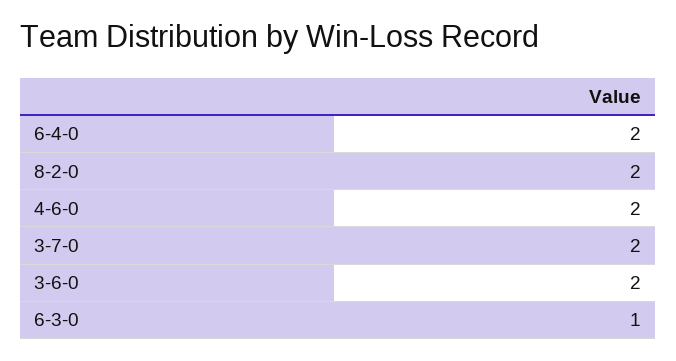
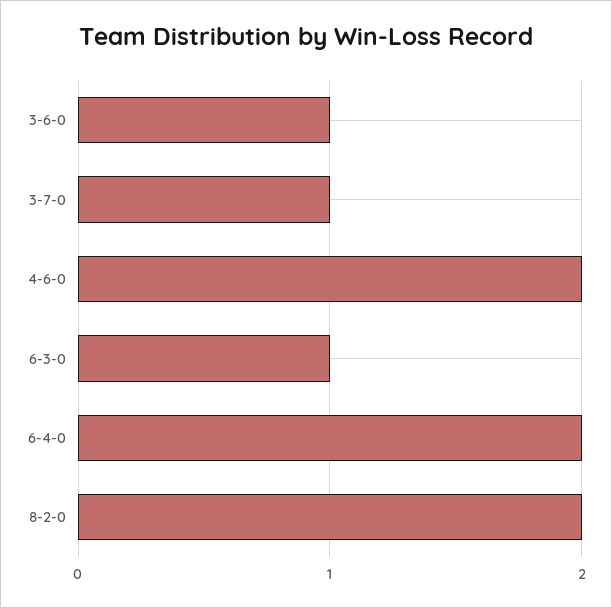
  {
    "6-4-0": 2,
    "8-2-0": 2,
    "4-6-0": 2,
-   "3-7-0": 2,
+   "3-7-0": 1,
-   "3-6-0": 2,
+   "3-6-0": 1,
    "6-3-0": 1
  }

